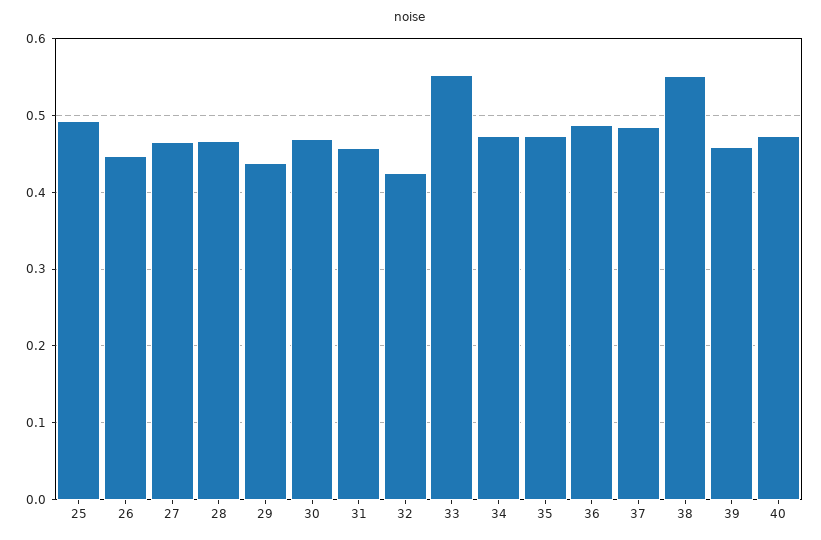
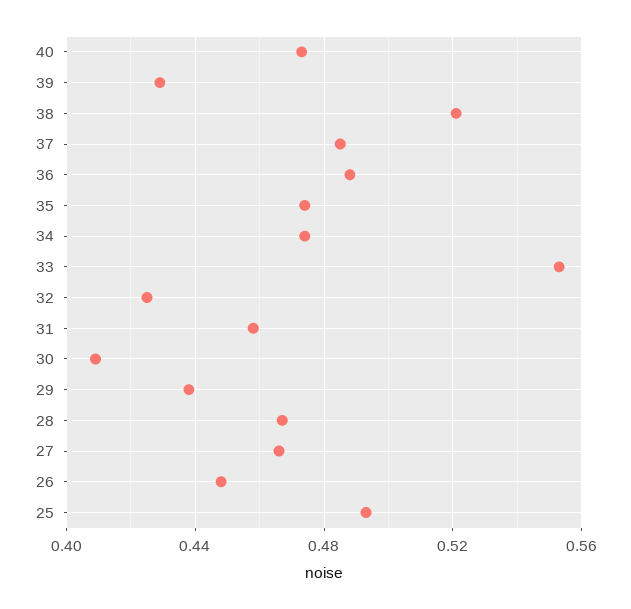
  {
    "25": 0.495,
    "26": 0.45,
    "27": 0.465,
    "28": 0.465,
    "29": 0.44,
-   "30": 0.47,
+   "30": 0.41,
    "31": 0.46,
    "32": 0.425,
    "33": 0.555,
    "34": 0.475,
    "35": 0.475,
    "36": 0.49,
    "37": 0.485,
-   "38": 0.55,
+   "38": 0.52,
-   "39": 0.46,
+   "39": 0.43,
    "40": 0.475
  }

